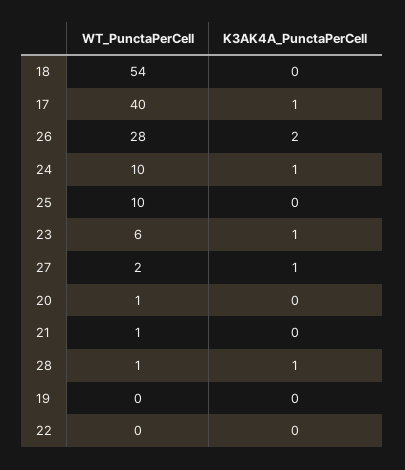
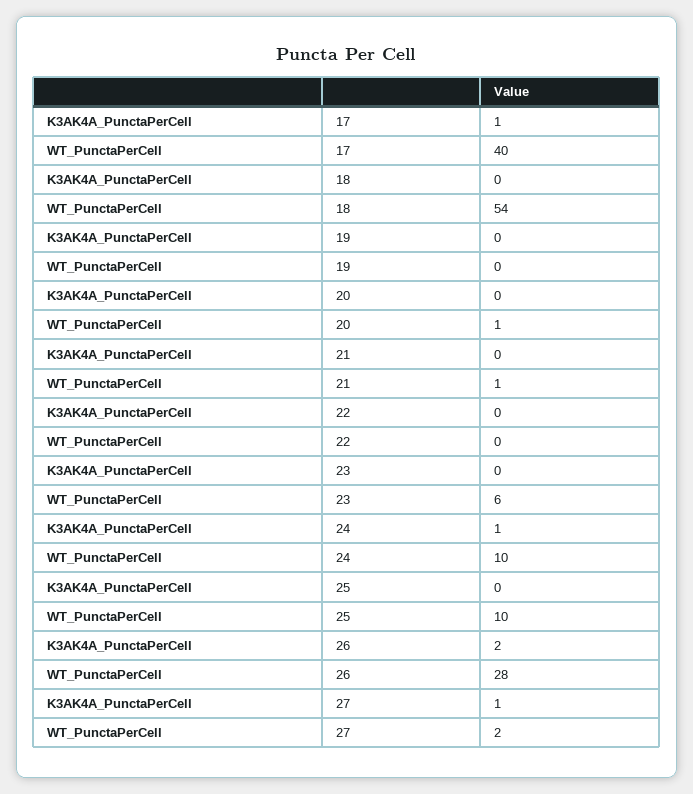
  {
    "WT_PunctaPerCell": {
      "18": 54,
      "17": 40,
      "26": 28,
      "24": 10,
      "25": 10,
      "23": 6,
      "27": 2,
      "20": 1,
      "21": 1,
-     "28": 1,
      "19": 0,
      "22": 0
    },
    "K3AK4A_PunctaPerCell": {
      "18": 0,
      "17": 1,
      "26": 2,
      "24": 1,
      "25": 0,
-     "23": 1,
+     "23": 0,
      "27": 1,
      "20": 0,
      "21": 0,
-     "28": 1,
      "19": 0,
      "22": 0
    }
  }

